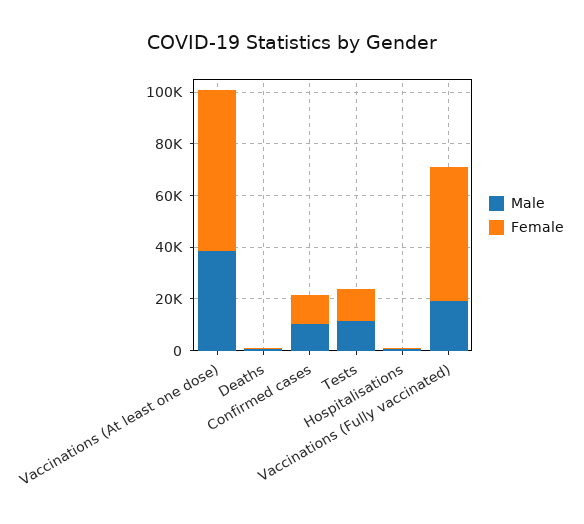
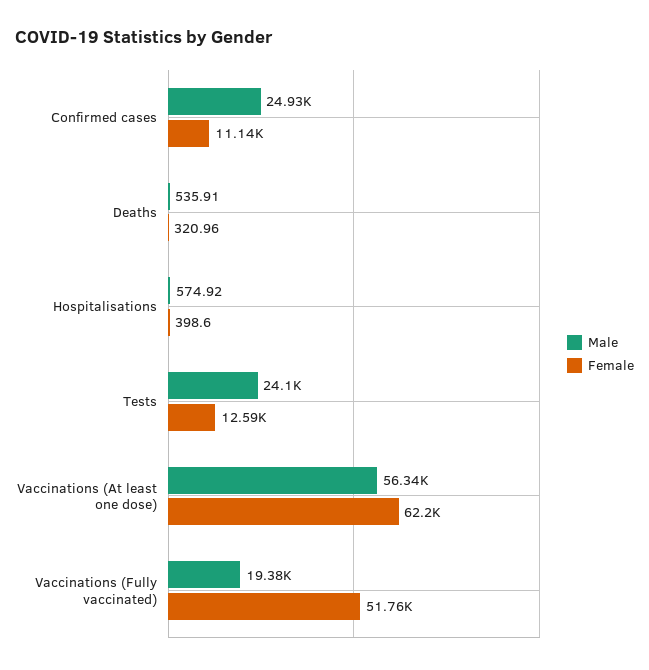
  {
    "Male": {
-     "Vaccinations (At least one dose)": 40000,
+     "Vaccinations (At least one dose)": 56340,
      "Deaths": 535.91,
-     "Confirmed cases": 10000,
+     "Confirmed cases": 24930,
-     "Tests": 10000,
+     "Tests": 24100,
      "Hospitalisations": 574.92,
      "Vaccinations (Fully vaccinated)": 19380
    },
    "Female": {
      "Vaccinations (At least one dose)": 62200,
      "Deaths": 320.96,
      "Confirmed cases": 11140,
      "Tests": 12590,
      "Hospitalisations": 398.6,
      "Vaccinations (Fully vaccinated)": 51760
    }
  }

